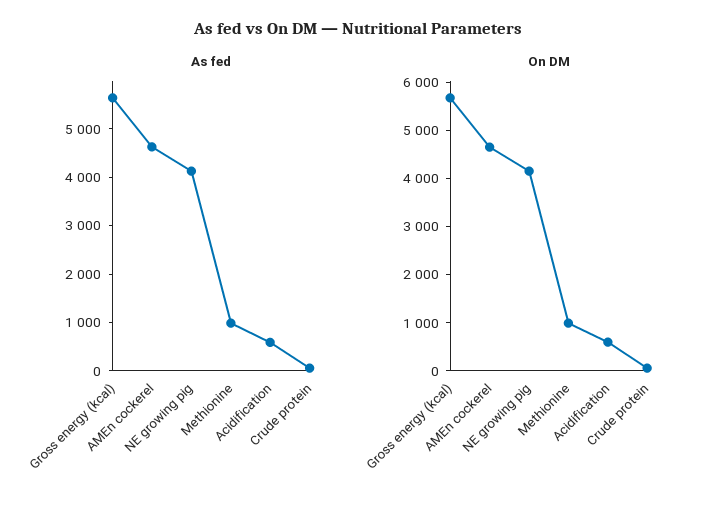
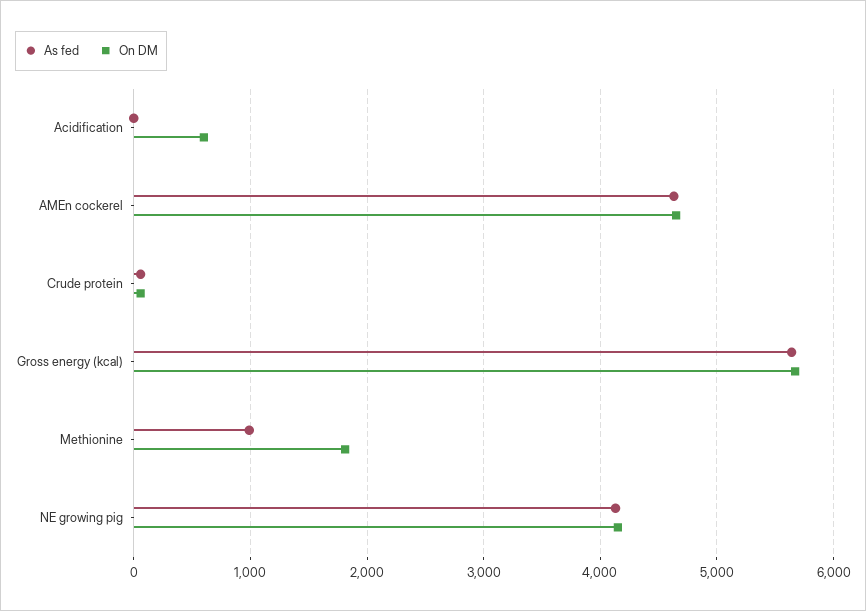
  {
    "As fed": {
      "Gross energy (kcal)": 5600,
      "AMEn cockerel": 4600,
      "NE growing pig": 4100,
      "Methionine": 1000,
-     "Acidification": 600,
+     "Acidification": 0,
      "Crude protein": 100
    },
    "On DM": {
      "Gross energy (kcal)": 5700,
      "AMEn cockerel": 4700,
      "NE growing pig": 4200,
-     "Methionine": 1000,
+     "Methionine": 1800,
      "Acidification": 600,
      "Crude protein": 100
    }
  }

